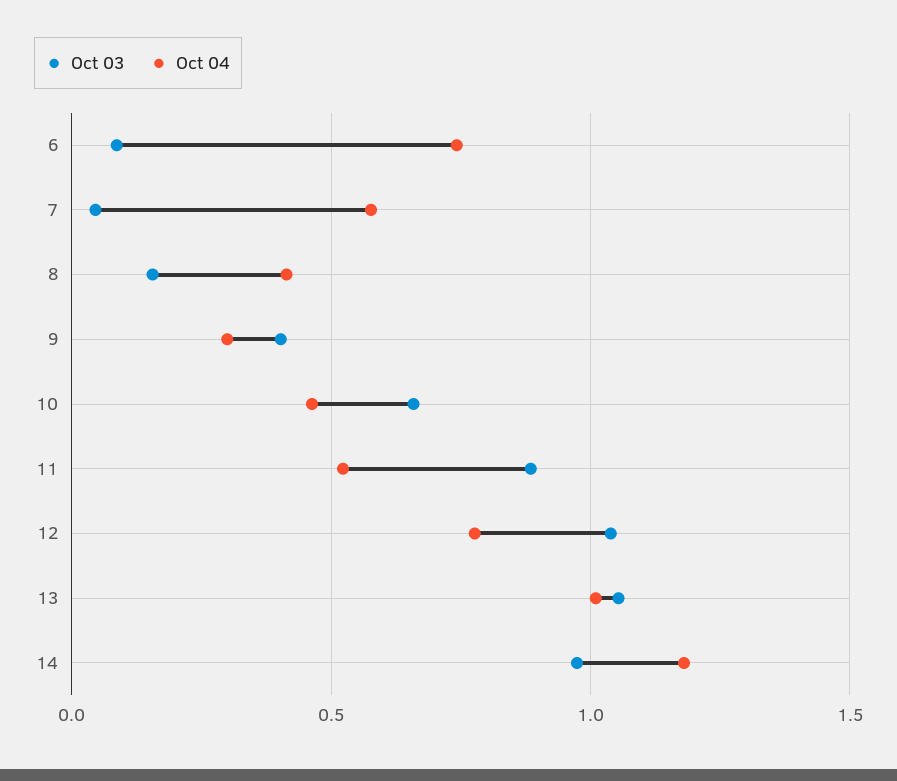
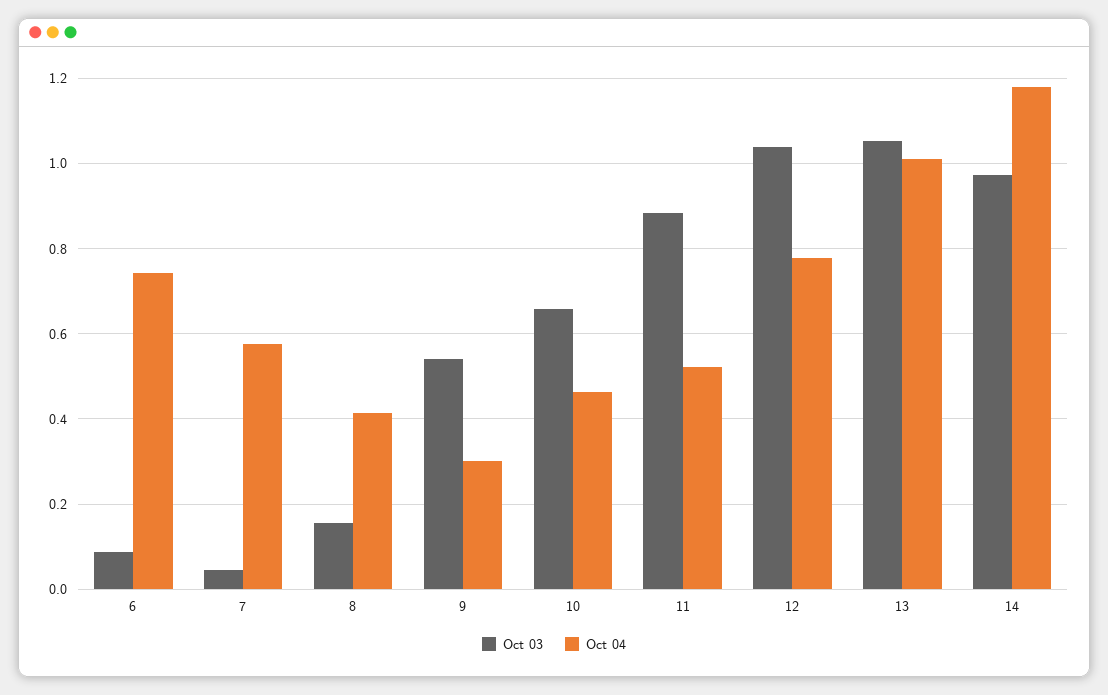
  {
    "Oct 03": {
      "6": 0.08,
      "7": 0.04,
      "8": 0.16,
-     "9": 0.4,
+     "9": 0.54,
      "10": 0.66,
      "11": 0.88,
      "12": 1.04,
      "13": 1.06,
      "14": 0.98
    },
    "Oct 04": {
      "6": 0.74,
      "7": 0.58,
      "8": 0.42,
      "9": 0.3,
      "10": 0.46,
      "11": 0.52,
      "12": 0.78,
      "13": 1.02,
      "14": 1.18
    }
  }

